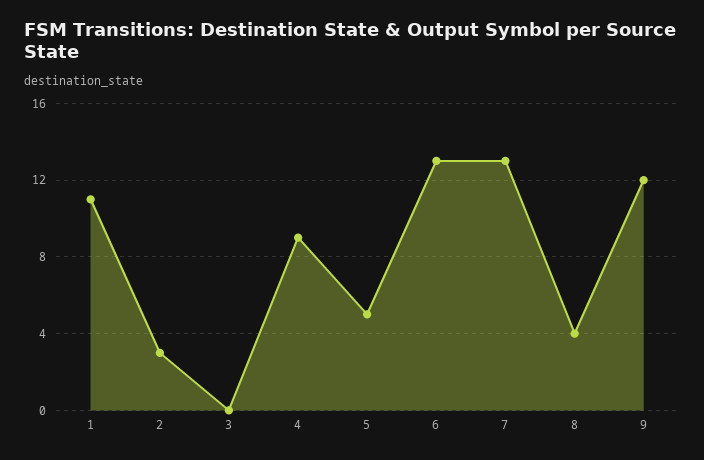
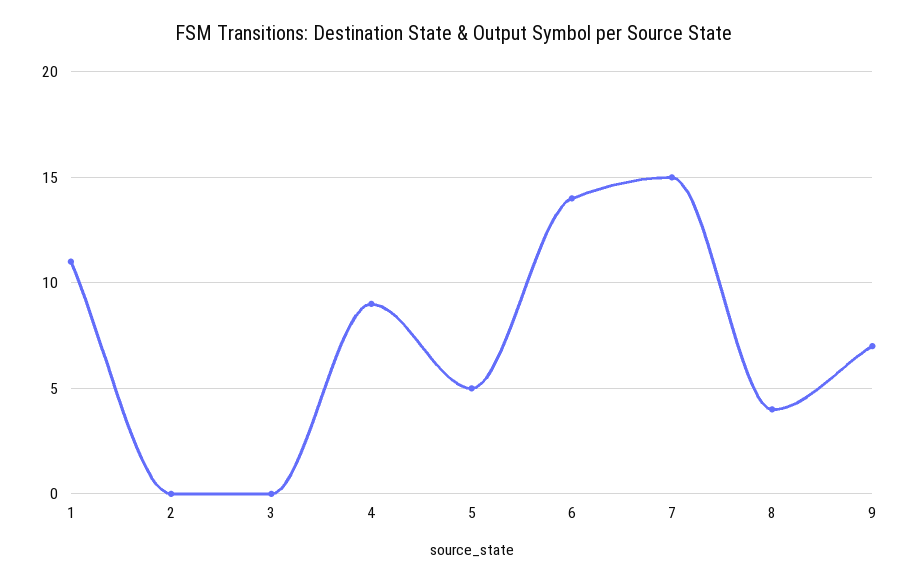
  {
    "1": 11,
-   "2": 3,
+   "2": 0,
    "3": 0,
    "4": 9,
    "5": 5,
-   "6": 13,
+   "6": 14,
-   "7": 13,
+   "7": 15,
    "8": 4,
-   "9": 12
+   "9": 7
  }

